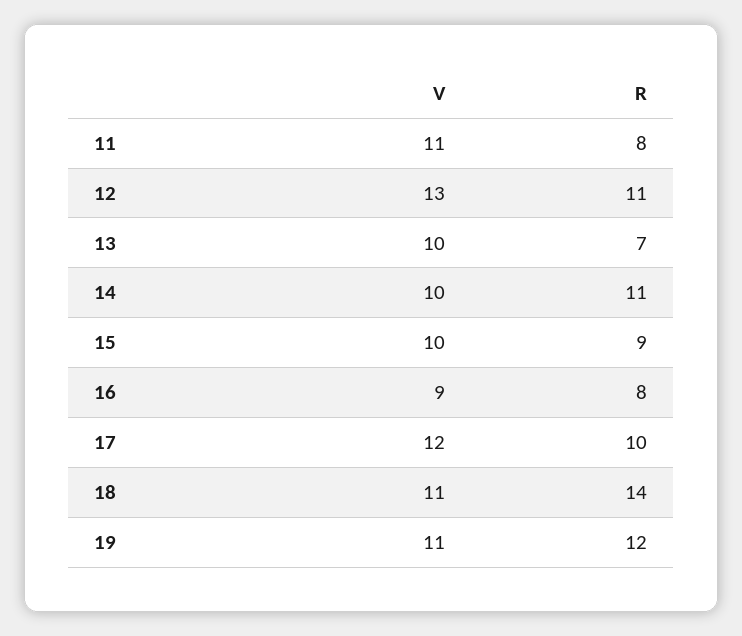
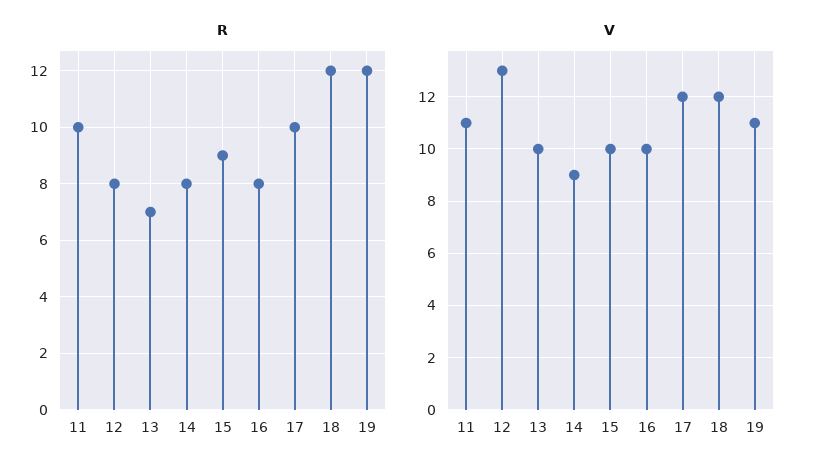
  {
    "V": {
      "11": 11,
      "12": 13,
      "13": 10,
-     "14": 10,
+     "14": 9,
      "15": 10,
-     "16": 9,
+     "16": 10,
      "17": 12,
-     "18": 11,
+     "18": 12,
      "19": 11
    },
    "R": {
-     "11": 8,
+     "11": 10,
-     "12": 11,
+     "12": 8,
      "13": 7,
-     "14": 11,
+     "14": 8,
      "15": 9,
      "16": 8,
      "17": 10,
-     "18": 14,
+     "18": 12,
      "19": 12
    }
  }

